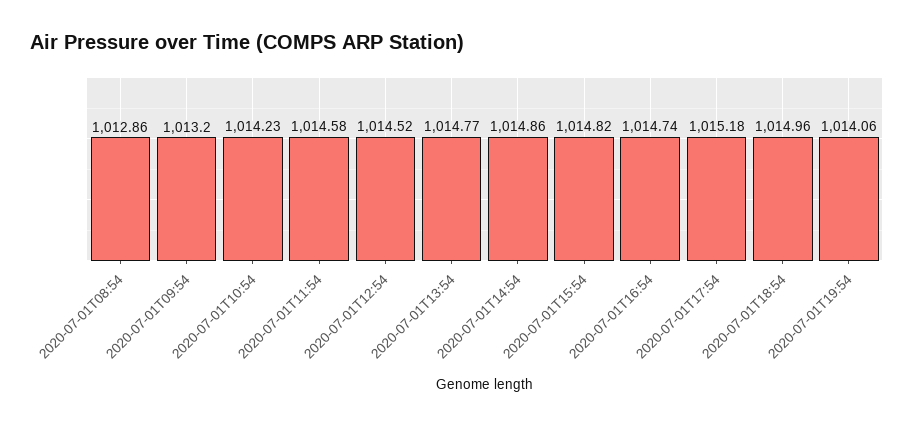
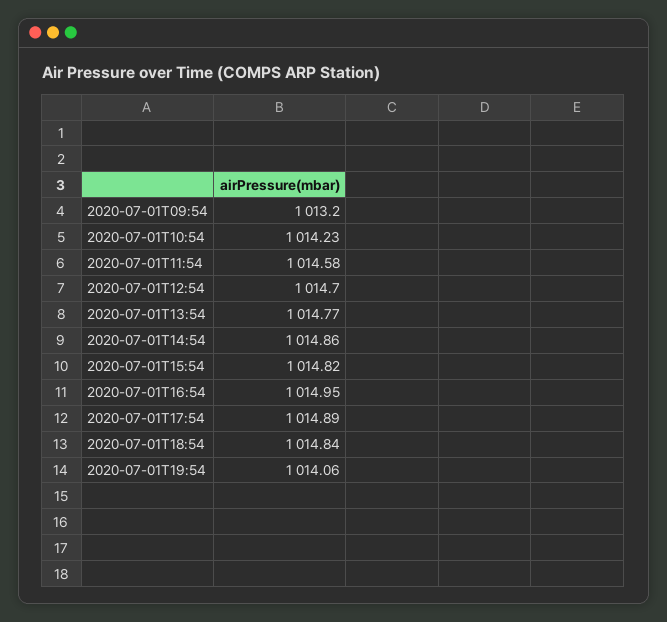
  {
-   "2020-07-01T08:54": 1012.86,
    "2020-07-01T09:54": 1013.2,
    "2020-07-01T10:54": 1014.23,
    "2020-07-01T11:54": 1014.58,
-   "2020-07-01T12:54": 1014.52,
+   "2020-07-01T12:54": 1014.7,
    "2020-07-01T13:54": 1014.77,
    "2020-07-01T14:54": 1014.86,
    "2020-07-01T15:54": 1014.82,
-   "2020-07-01T16:54": 1014.74,
+   "2020-07-01T16:54": 1014.95,
-   "2020-07-01T17:54": 1015.18,
+   "2020-07-01T17:54": 1014.89,
-   "2020-07-01T18:54": 1014.96,
+   "2020-07-01T18:54": 1014.84,
    "2020-07-01T19:54": 1014.06
  }

